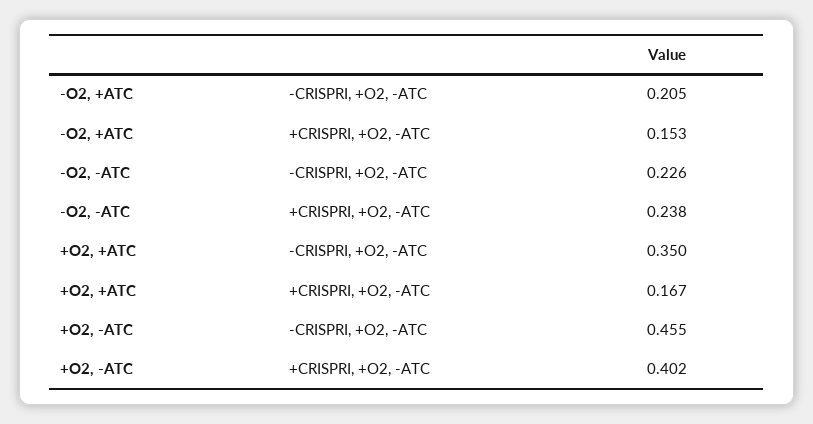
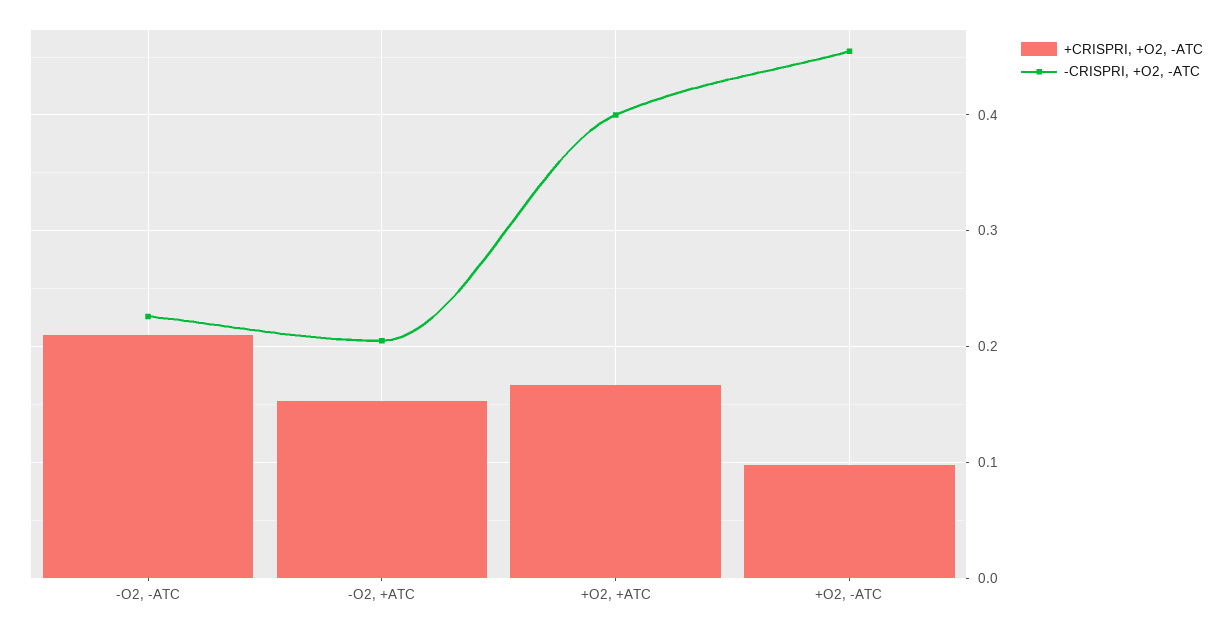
  {
    "-CRISPRI, +O2, -ATC": {
      "-O2, +ATC": 0.205,
      "-O2, -ATC": 0.226,
-     "+O2, +ATC": 0.35,
+     "+O2, +ATC": 0.4,
      "+O2, -ATC": 0.455
    },
    "+CRISPRI, +O2, -ATC": {
      "-O2, +ATC": 0.153,
-     "-O2, -ATC": 0.238,
+     "-O2, -ATC": 0.21,
      "+O2, +ATC": 0.167,
-     "+O2, -ATC": 0.402
+     "+O2, -ATC": 0.1
    }
  }

